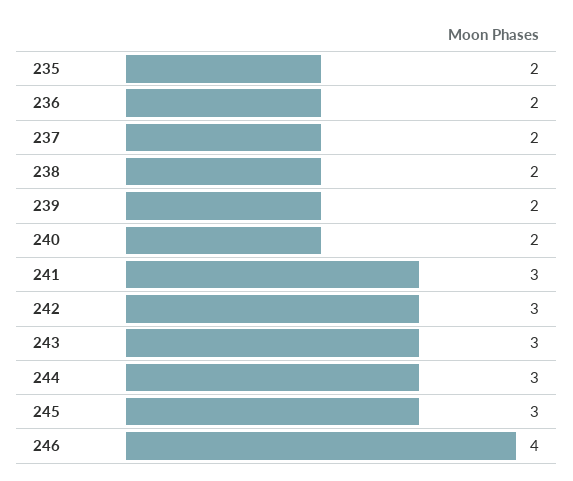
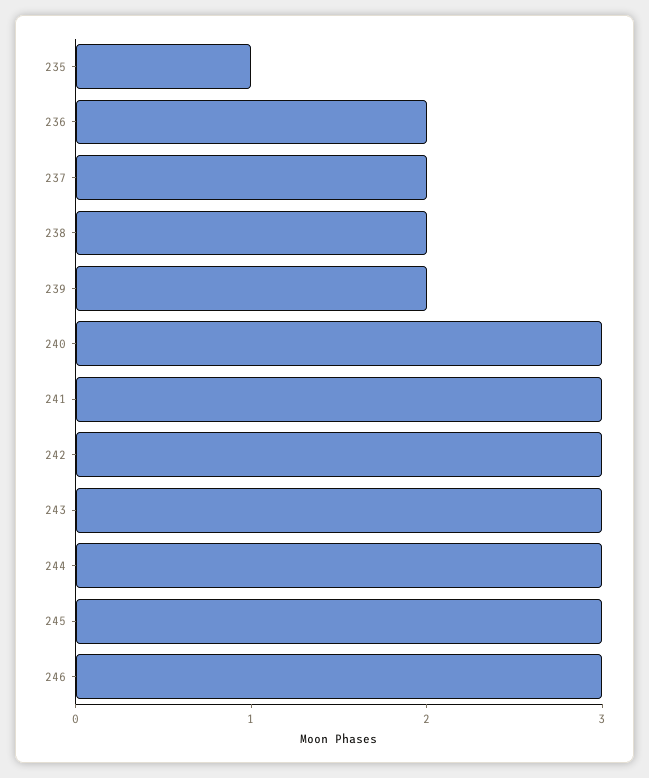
  {
-   "235": 2,
+   "235": 1,
    "236": 2,
    "237": 2,
    "238": 2,
    "239": 2,
-   "240": 2,
+   "240": 3,
    "241": 3,
    "242": 3,
    "243": 3,
    "244": 3,
    "245": 3,
-   "246": 4
+   "246": 3
  }

